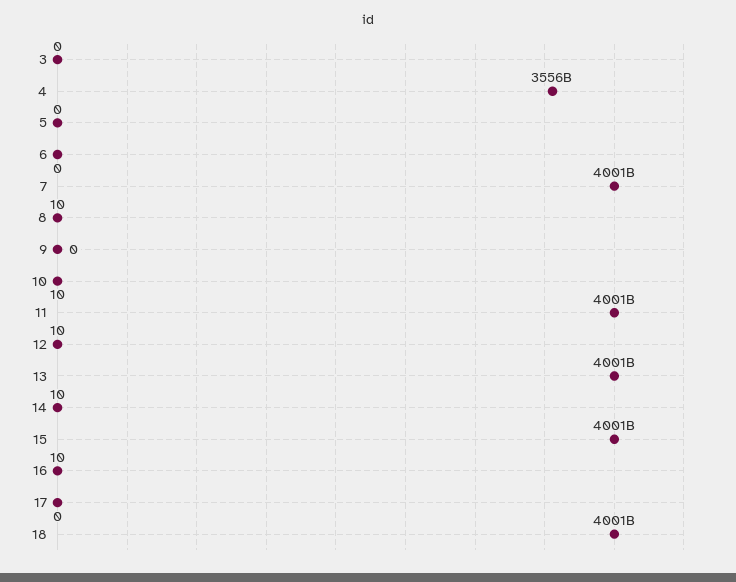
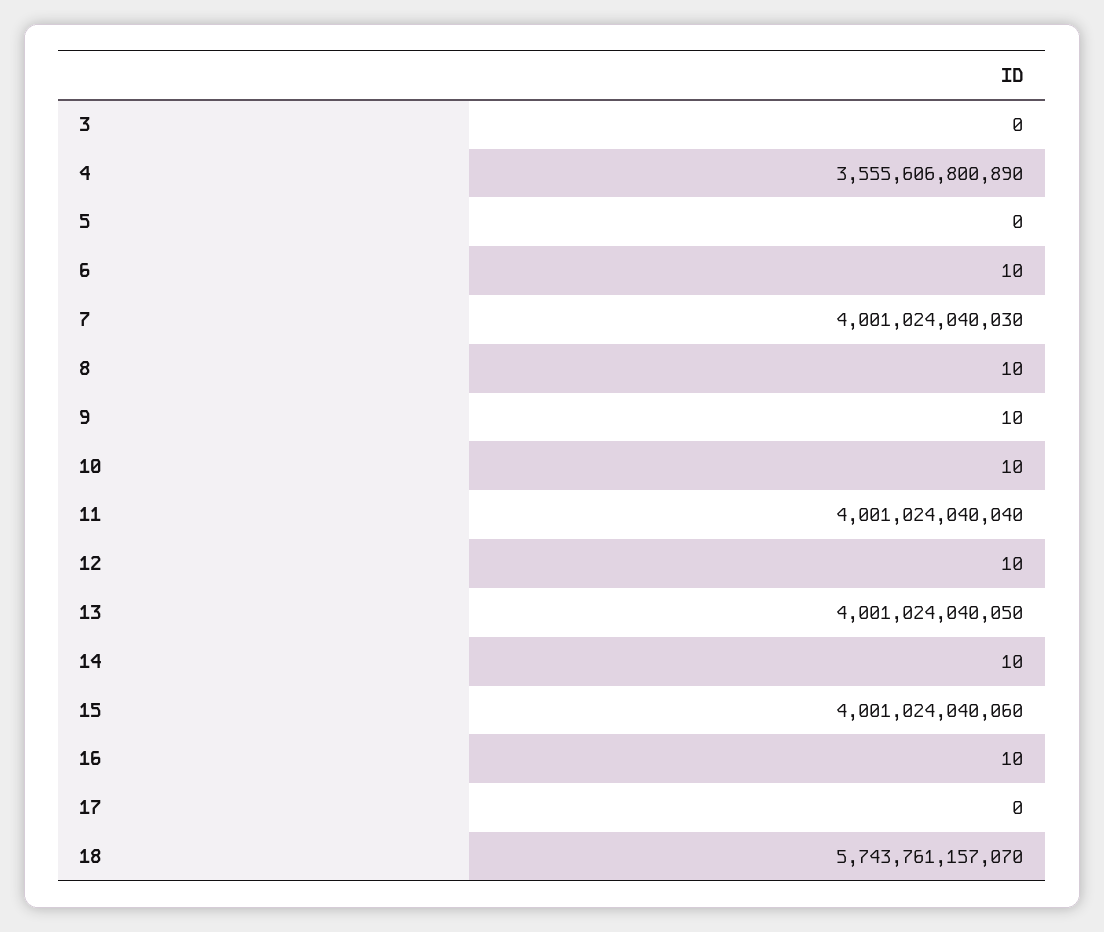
  {
    "3": 0,
    "4": 3555606800890,
    "5": 0,
-   "6": 0,
+   "6": 10,
    "7": 4001024040030,
    "8": 10,
-   "9": 0,
+   "9": 10,
    "10": 10,
    "11": 4001024040040,
    "12": 10,
    "13": 4001024040050,
    "14": 10,
    "15": 4001024040060,
    "16": 10,
    "17": 0,
-   "18": 4001000000000
+   "18": 5743761157070
  }

